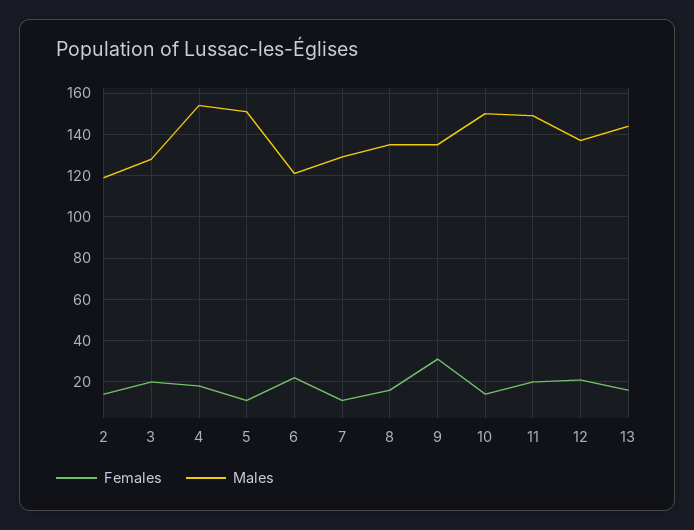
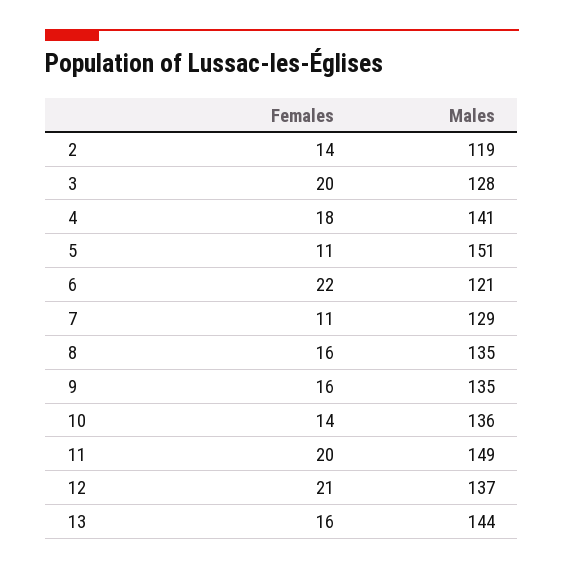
  {
    "Females": {
      "2": 14,
      "3": 20,
      "4": 18,
      "5": 11,
      "6": 22,
      "7": 11,
      "8": 16,
-     "9": 30,
+     "9": 16,
      "10": 14,
      "11": 20,
      "12": 21,
      "13": 16
    },
    "Males": {
      "2": 119,
      "3": 128,
-     "4": 155,
+     "4": 141,
      "5": 151,
      "6": 121,
      "7": 129,
      "8": 135,
      "9": 135,
-     "10": 150,
+     "10": 136,
      "11": 149,
      "12": 137,
      "13": 144
    }
  }

